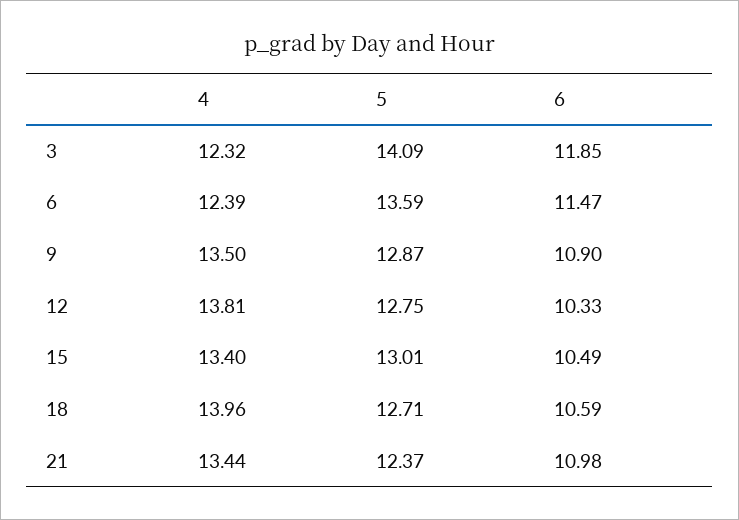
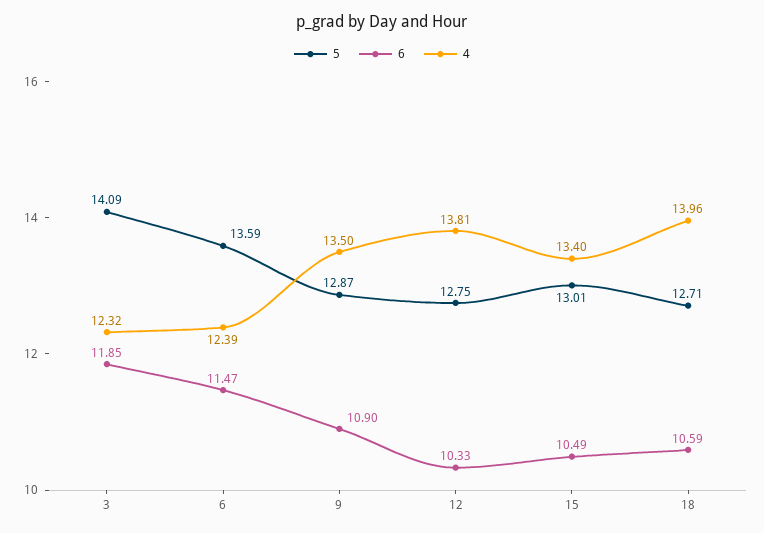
  {
    "4": {
      "3": 12.32,
      "6": 12.39,
      "9": 13.5,
      "12": 13.81,
      "15": 13.4,
-     "18": 13.96,
+     "18": 13.96
-     "21": 13.44
    },
    "5": {
      "3": 14.09,
      "6": 13.59,
      "9": 12.87,
      "12": 12.75,
      "15": 13.01,
-     "18": 12.71,
+     "18": 12.71
-     "21": 12.37
    },
    "6": {
      "3": 11.85,
      "6": 11.47,
      "9": 10.9,
      "12": 10.33,
      "15": 10.49,
-     "18": 10.59,
+     "18": 10.59
-     "21": 10.98
    }
  }

